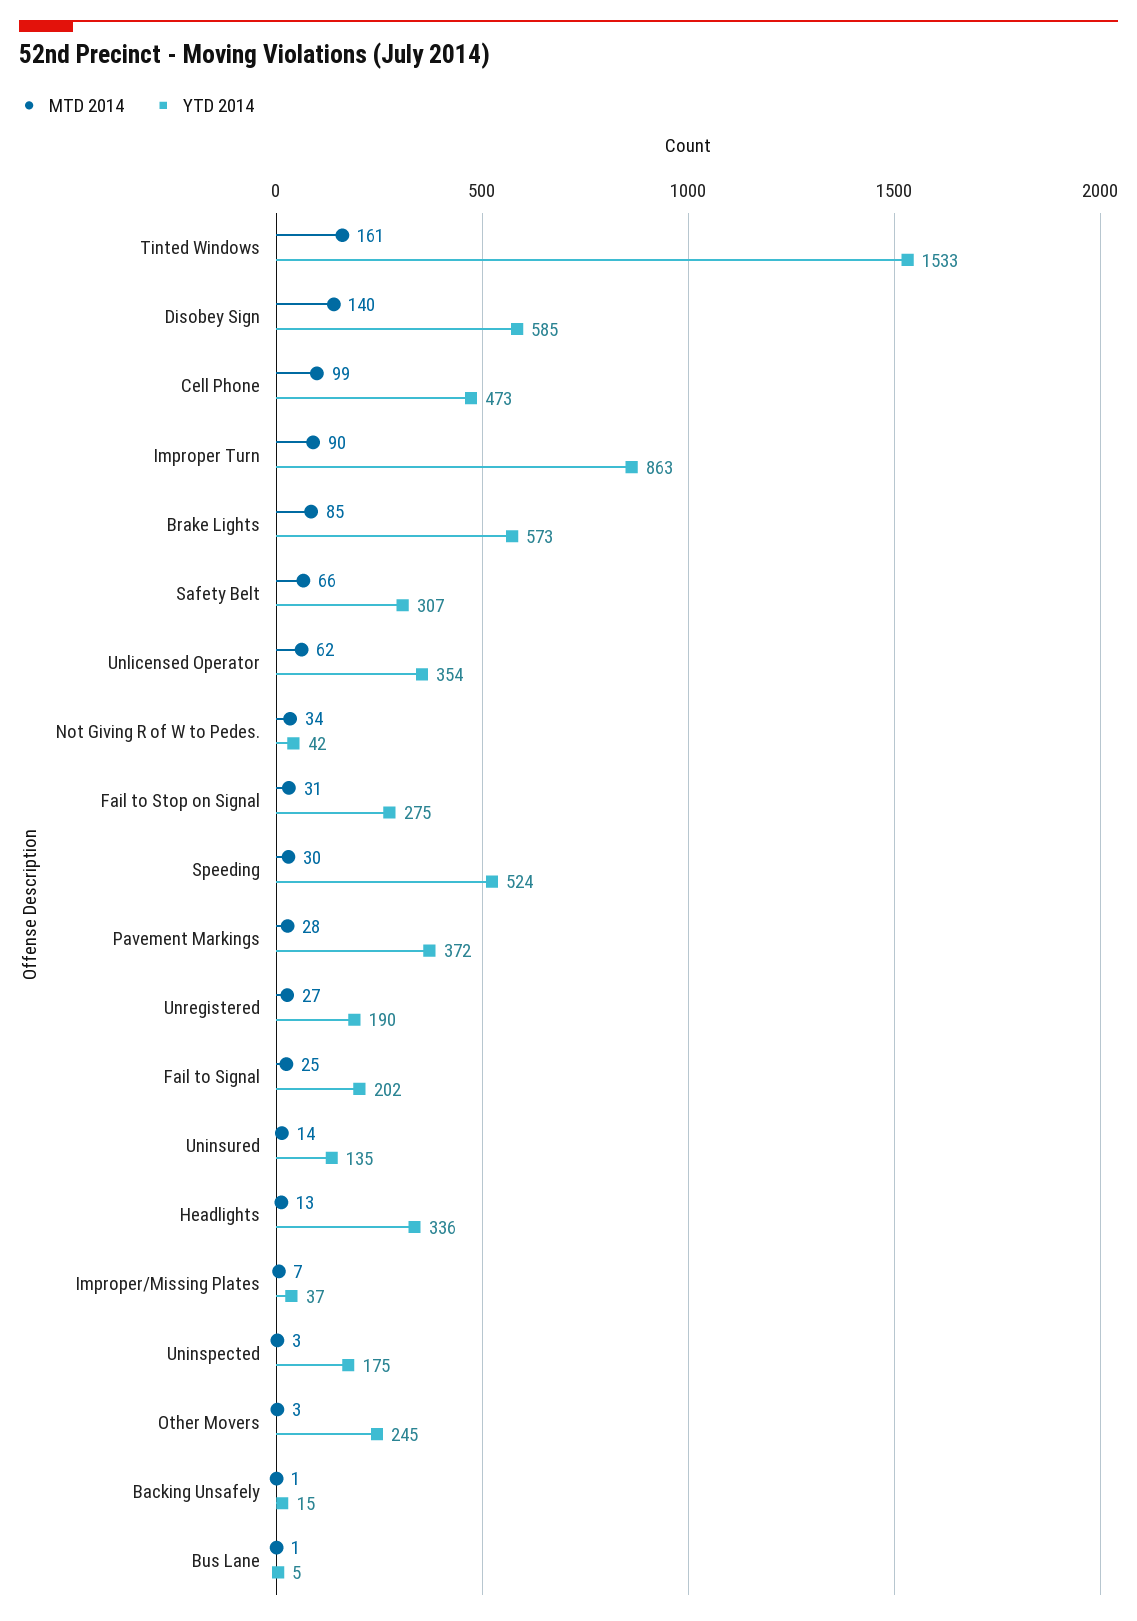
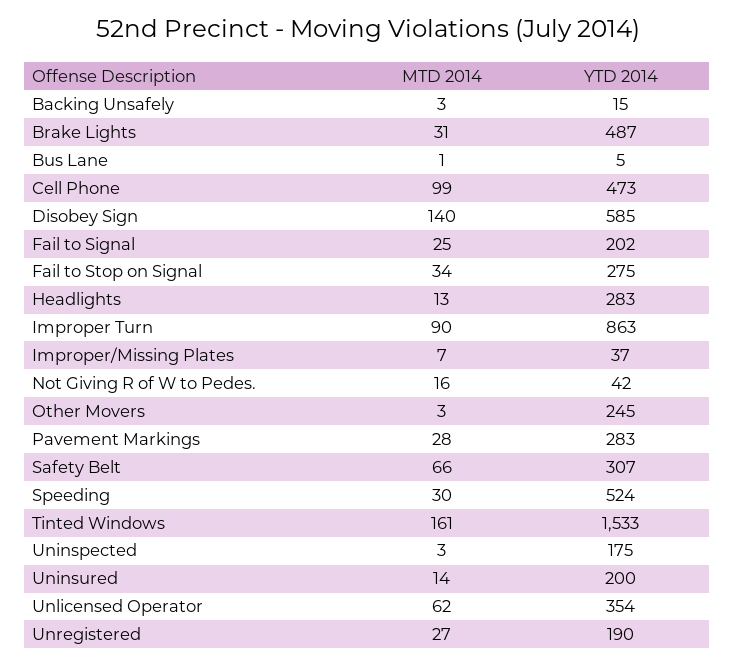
  {
    "MTD 2014": {
      "Tinted Windows": 161,
      "Disobey Sign": 140,
      "Cell Phone": 99,
      "Improper Turn": 90,
-     "Brake Lights": 85,
+     "Brake Lights": 31,
      "Safety Belt": 66,
      "Unlicensed Operator": 62,
-     "Not Giving R of W to Pedes.": 34,
+     "Not Giving R of W to Pedes.": 16,
-     "Fail to Stop on Signal": 31,
+     "Fail to Stop on Signal": 34,
      "Speeding": 30,
      "Pavement Markings": 28,
      "Unregistered": 27,
      "Fail to Signal": 25,
      "Uninsured": 14,
      "Headlights": 13,
      "Improper/Missing Plates": 7,
      "Uninspected": 3,
      "Other Movers": 3,
-     "Backing Unsafely": 1,
+     "Backing Unsafely": 3,
      "Bus Lane": 1
    },
    "YTD 2014": {
      "Tinted Windows": 1533,
      "Disobey Sign": 585,
      "Cell Phone": 473,
      "Improper Turn": 863,
-     "Brake Lights": 573,
+     "Brake Lights": 487,
      "Safety Belt": 307,
      "Unlicensed Operator": 354,
      "Not Giving R of W to Pedes.": 42,
      "Fail to Stop on Signal": 275,
      "Speeding": 524,
-     "Pavement Markings": 372,
+     "Pavement Markings": 283,
      "Unregistered": 190,
      "Fail to Signal": 202,
-     "Uninsured": 135,
+     "Uninsured": 200,
-     "Headlights": 336,
+     "Headlights": 283,
      "Improper/Missing Plates": 37,
      "Uninspected": 175,
      "Other Movers": 245,
      "Backing Unsafely": 15,
      "Bus Lane": 5
    }
  }

